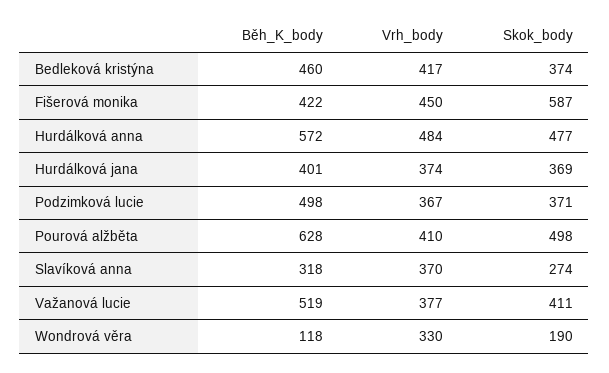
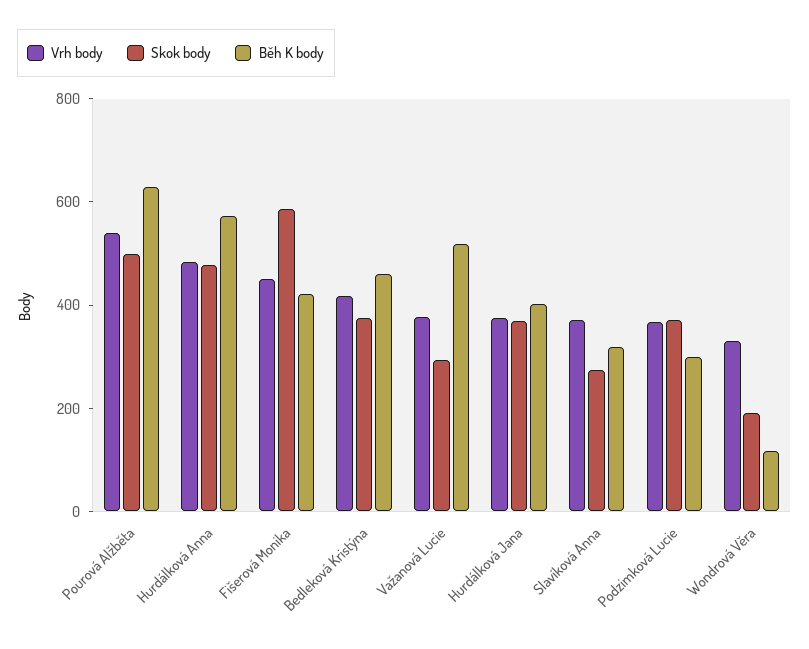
  {
    "Běh_K_body": {
      "Bedleková kristýna": 460,
      "Fišerová monika": 422,
      "Hurdálková anna": 572,
      "Hurdálková jana": 401,
-     "Podzimková lucie": 498,
+     "Podzimková lucie": 300,
      "Pourová alžběta": 628,
      "Slavíková anna": 318,
      "Važanová lucie": 519,
      "Wondrová věra": 118
    },
    "Vrh_body": {
      "Bedleková kristýna": 417,
      "Fišerová monika": 450,
      "Hurdálková anna": 484,
      "Hurdálková jana": 374,
      "Podzimková lucie": 367,
-     "Pourová alžběta": 410,
+     "Pourová alžběta": 550,
      "Slavíková anna": 370,
      "Važanová lucie": 377,
      "Wondrová věra": 330
    },
    "Skok_body": {
      "Bedleková kristýna": 374,
      "Fišerová monika": 587,
      "Hurdálková anna": 477,
      "Hurdálková jana": 369,
      "Podzimková lucie": 371,
      "Pourová alžběta": 498,
      "Slavíková anna": 274,
-     "Važanová lucie": 411,
+     "Važanová lucie": 300,
      "Wondrová věra": 190
    }
  }

